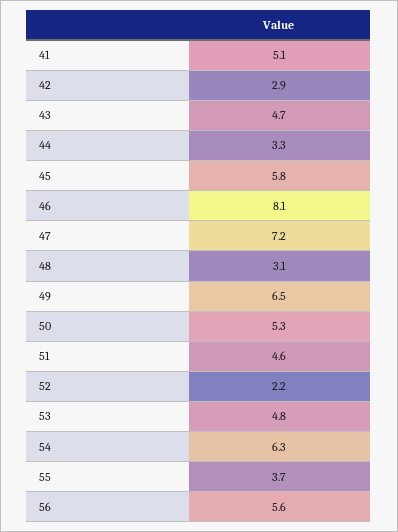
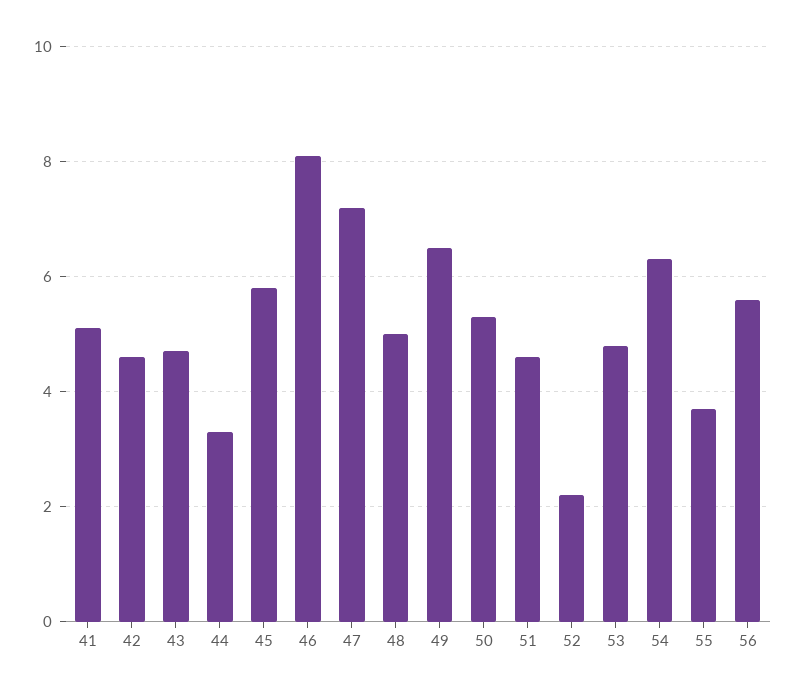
  {
    "41": 5.1,
-   "42": 2.9,
+   "42": 4.5,
    "43": 4.7,
    "44": 3.3,
    "45": 5.8,
    "46": 8.1,
    "47": 7.2,
-   "48": 3.1,
+   "48": 5,
    "49": 6.5,
    "50": 5.3,
    "51": 4.6,
    "52": 2.2,
    "53": 4.8,
    "54": 6.3,
    "55": 3.7,
    "56": 5.6
  }

